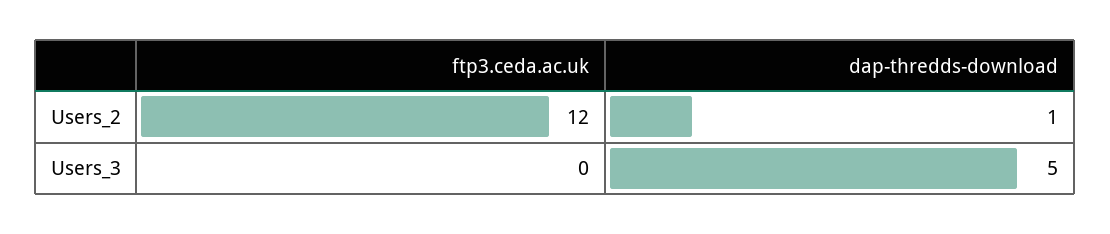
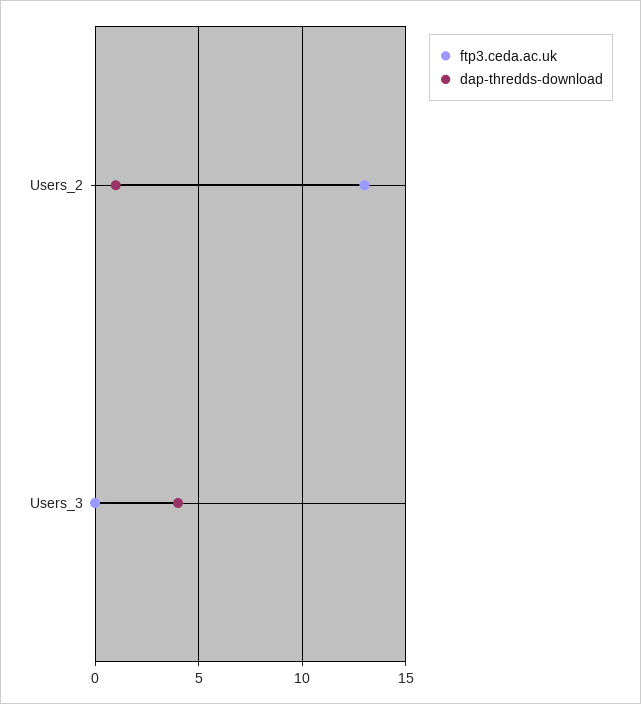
  {
    "ftp3.ceda.ac.uk": {
-     "Users_2": 12,
+     "Users_2": 13,
      "Users_3": 0
    },
    "dap-thredds-download": {
      "Users_2": 1,
-     "Users_3": 5
+     "Users_3": 4
    }
  }

